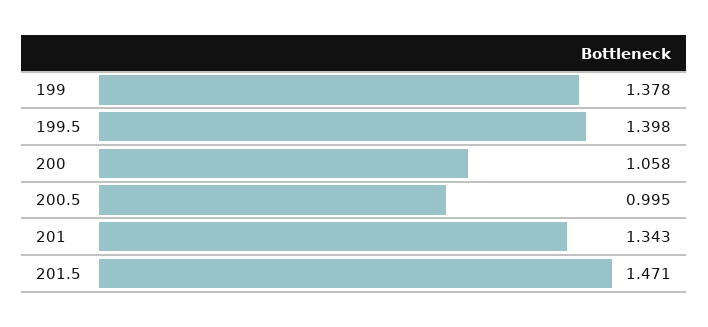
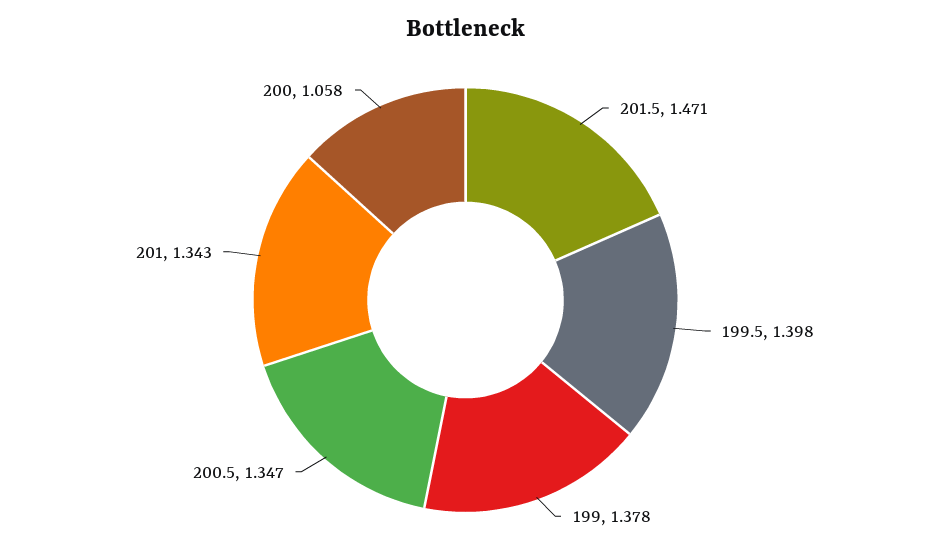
  {
    "199": 1.378,
    "199.5": 1.398,
    "200": 1.058,
-   "200.5": 0.995,
+   "200.5": 1.347,
    "201": 1.343,
    "201.5": 1.471
  }

